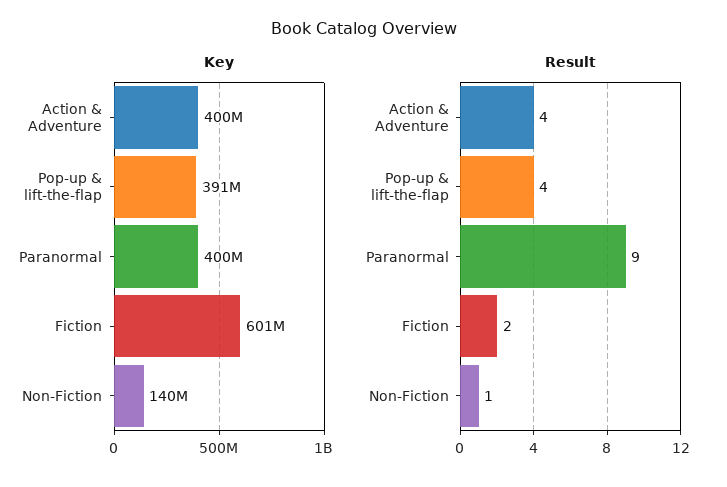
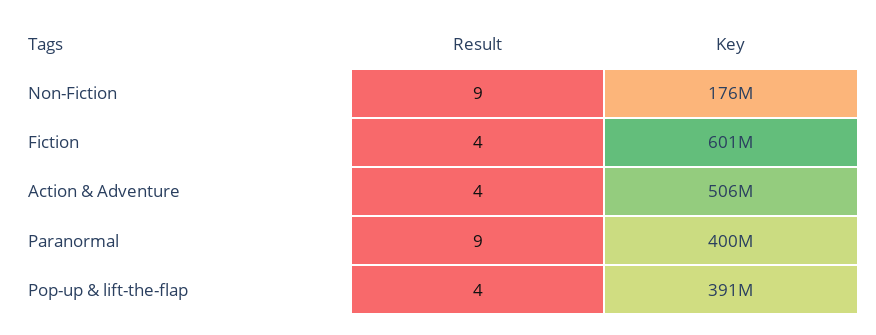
  {
    "Key": {
-     "Action & Adventure": 400000000,
+     "Action & Adventure": 506000000,
      "Pop-up & lift-the-flap": 391000000,
      "Paranormal": 400000000,
      "Fiction": 601000000,
-     "Non-Fiction": 140000000
+     "Non-Fiction": 176000000
    },
    "Result": {
      "Action & Adventure": 4,
      "Pop-up & lift-the-flap": 4,
      "Paranormal": 9,
-     "Fiction": 2,
+     "Fiction": 4,
-     "Non-Fiction": 1
+     "Non-Fiction": 9
    }
  }

